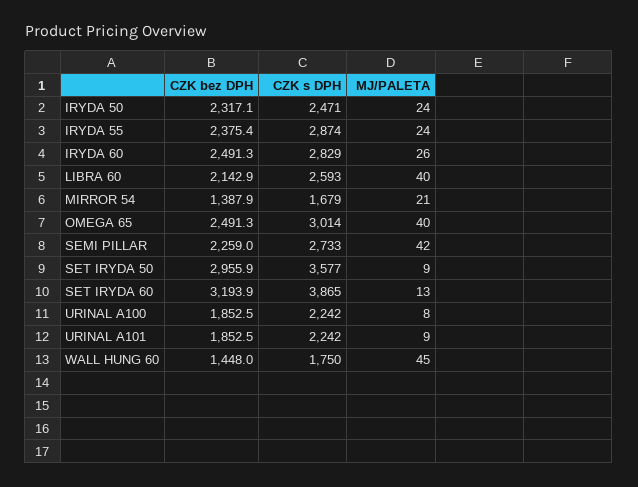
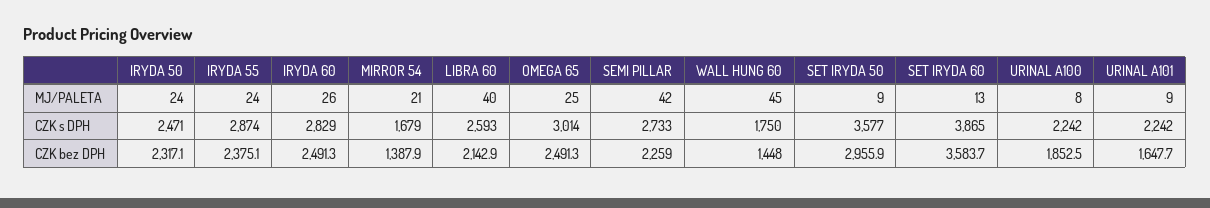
  {
    "CZK bez DPH": {
      "IRYDA 50": 2317.1,
-     "IRYDA 55": 2375.4,
+     "IRYDA 55": 2375.1,
      "IRYDA 60": 2491.3,
      "LIBRA 60": 2142.9,
      "MIRROR 54": 1387.9,
      "OMEGA 65": 2491.3,
      "SEMI PILLAR": 2259,
      "SET IRYDA 50": 2955.9,
-     "SET IRYDA 60": 3193.9,
+     "SET IRYDA 60": 3583.7,
      "URINAL A100": 1852.5,
-     "URINAL A101": 1852.5,
+     "URINAL A101": 1647.7,
      "WALL HUNG 60": 1448
    },
    "CZK s DPH": {
      "IRYDA 50": 2471,
      "IRYDA 55": 2874,
      "IRYDA 60": 2829,
      "LIBRA 60": 2593,
      "MIRROR 54": 1679,
      "OMEGA 65": 3014,
      "SEMI PILLAR": 2733,
      "SET IRYDA 50": 3577,
      "SET IRYDA 60": 3865,
      "URINAL A100": 2242,
      "URINAL A101": 2242,
      "WALL HUNG 60": 1750
    },
    "MJ/PALETA": {
      "IRYDA 50": 24,
      "IRYDA 55": 24,
      "IRYDA 60": 26,
      "LIBRA 60": 40,
      "MIRROR 54": 21,
-     "OMEGA 65": 40,
+     "OMEGA 65": 25,
      "SEMI PILLAR": 42,
      "SET IRYDA 50": 9,
      "SET IRYDA 60": 13,
      "URINAL A100": 8,
      "URINAL A101": 9,
      "WALL HUNG 60": 45
    }
  }

